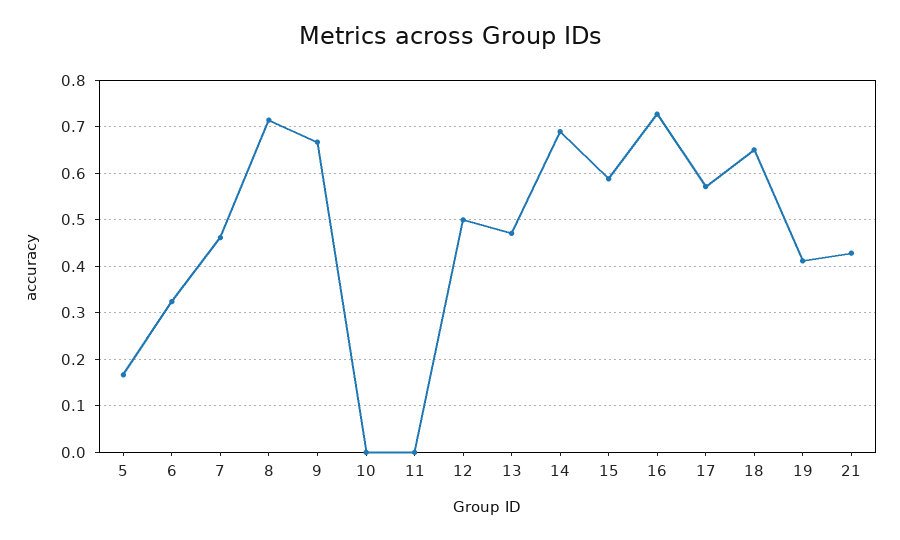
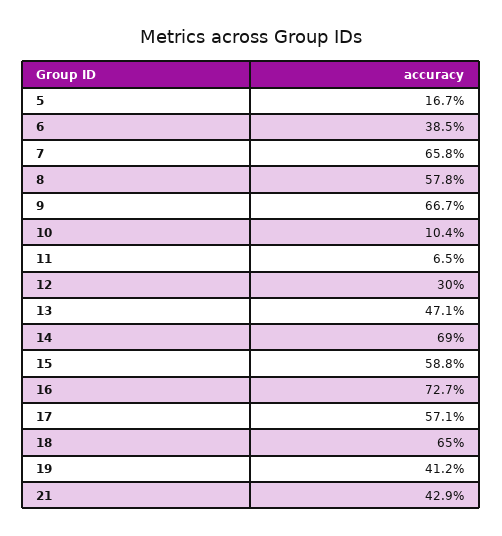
  {
    "5": 0.167,
-   "6": 0.32,
+   "6": 0.385,
-   "7": 0.46,
+   "7": 0.658,
-   "8": 0.72,
+   "8": 0.578,
    "9": 0.667,
-   "10": 0,
+   "10": 0.104,
-   "11": 0,
+   "11": 0.065,
-   "12": 0.5,
+   "12": 0.3,
    "13": 0.471,
    "14": 0.69,
    "15": 0.588,
    "16": 0.727,
    "17": 0.571,
    "18": 0.65,
    "19": 0.412,
    "21": 0.429
  }

